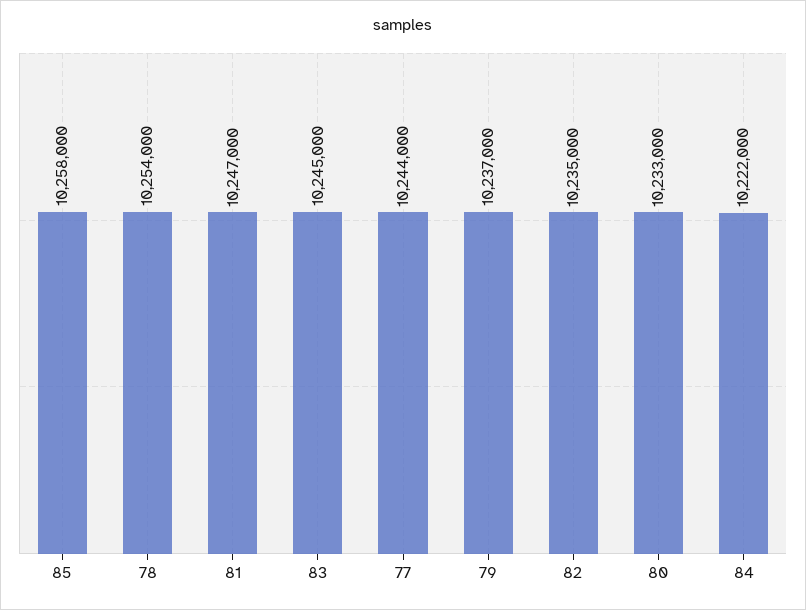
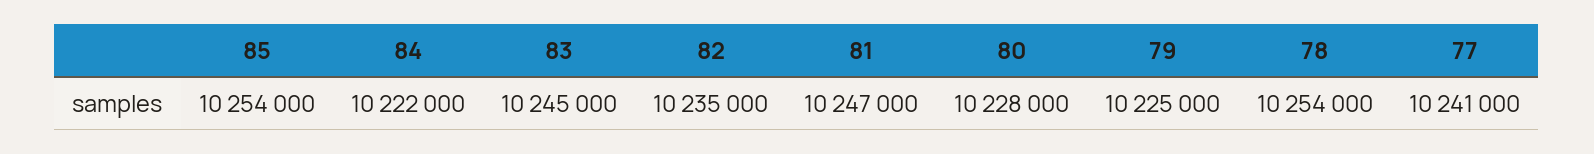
  {
-   "85": 10258000,
+   "85": 10254000,
    "78": 10254000,
    "81": 10247000,
    "83": 10245000,
-   "77": 10244000,
+   "77": 10241000,
-   "79": 10237000,
+   "79": 10225000,
    "82": 10235000,
-   "80": 10233000,
+   "80": 10228000,
    "84": 10222000
  }

